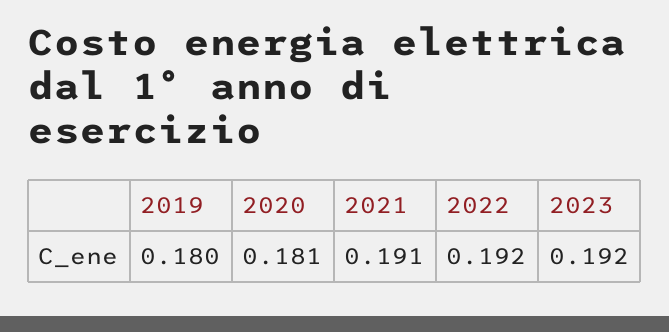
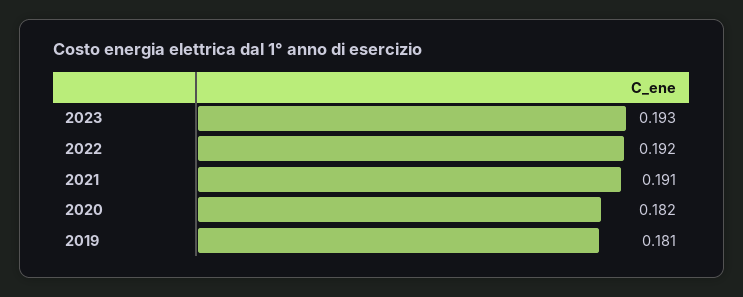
  {
-   "2019": 0.18,
+   "2019": 0.181,
-   "2020": 0.181,
+   "2020": 0.182,
    "2021": 0.191,
    "2022": 0.192,
-   "2023": 0.192
+   "2023": 0.193
  }

